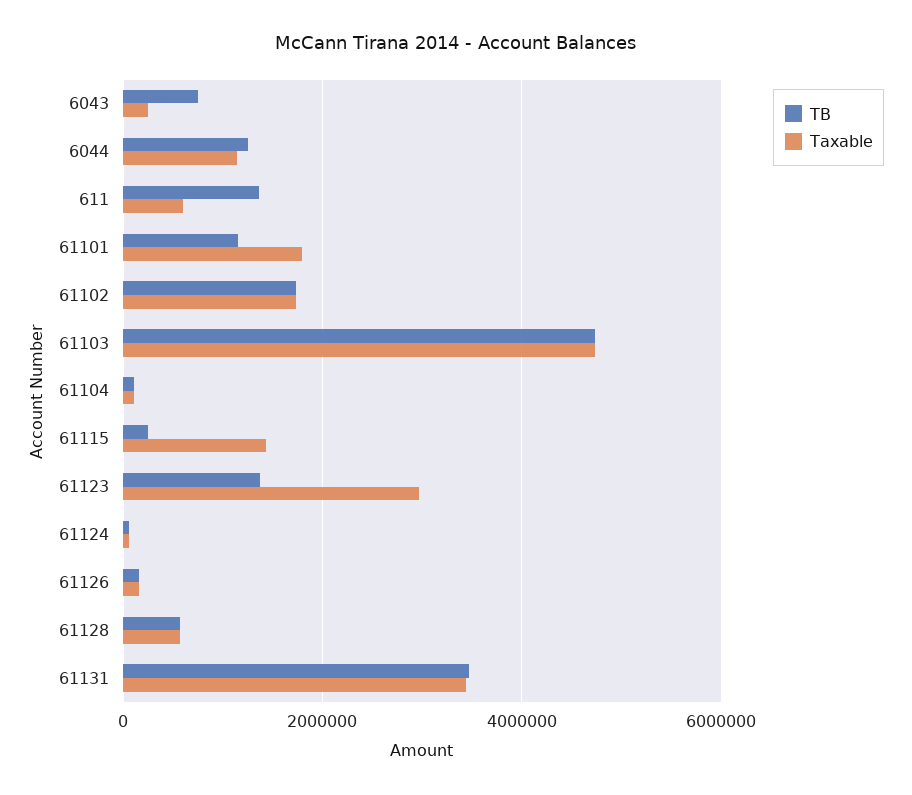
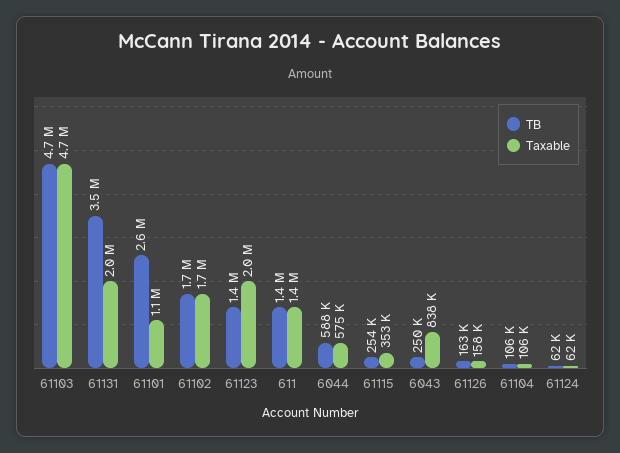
  {
    "TB": {
-     "6043": 800000,
+     "6043": 250000,
-     "6044": 1200000,
+     "6044": 588000,
      "611": 1400000,
-     "61101": 1200000,
+     "61101": 2600000,
      "61102": 1700000,
      "61103": 4700000,
      "61104": 106000,
      "61115": 254000,
      "61123": 1400000,
      "61124": 62000,
      "61126": 163000,
-     "61128": 600000,
      "61131": 3500000
    },
    "Taxable": {
-     "6043": 200000,
+     "6043": 838000,
-     "6044": 1200000,
+     "6044": 575000,
-     "611": 600000,
+     "611": 1400000,
-     "61101": 1800000,
+     "61101": 1100000,
      "61102": 1700000,
      "61103": 4700000,
      "61104": 106000,
-     "61115": 1400000,
+     "61115": 353000,
-     "61123": 3000000,
+     "61123": 2000000,
      "61124": 62000,
      "61126": 158000,
-     "61128": 600000,
-     "61131": 3400000
+     "61131": 2000000
    }
  }

